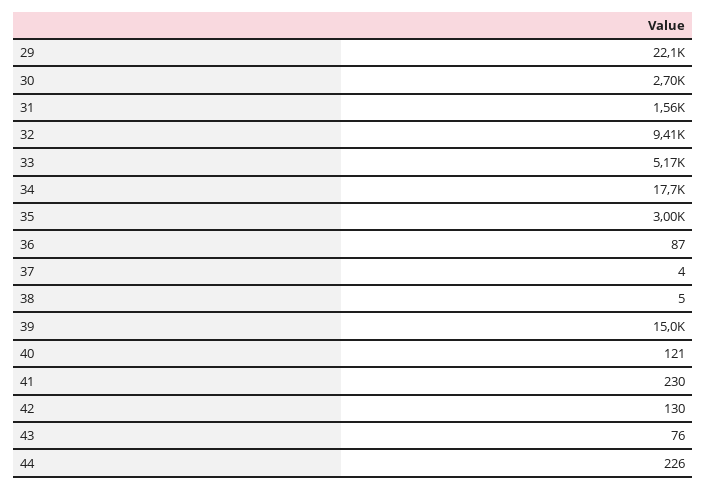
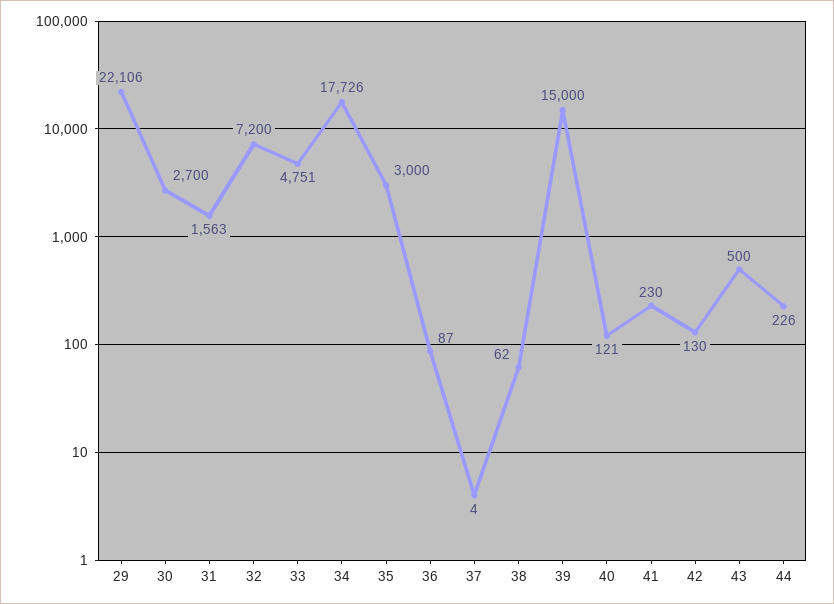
  {
    "29": 22106,
    "30": 2700,
    "31": 1563,
-   "32": 9410,
+   "32": 7200,
-   "33": 5170,
+   "33": 4751,
    "34": 17726,
    "35": 3000,
    "36": 87,
    "37": 4,
-   "38": 5,
+   "38": 62,
    "39": 15000,
    "40": 121,
    "41": 230,
    "42": 130,
-   "43": 76,
+   "43": 500,
    "44": 226
  }

